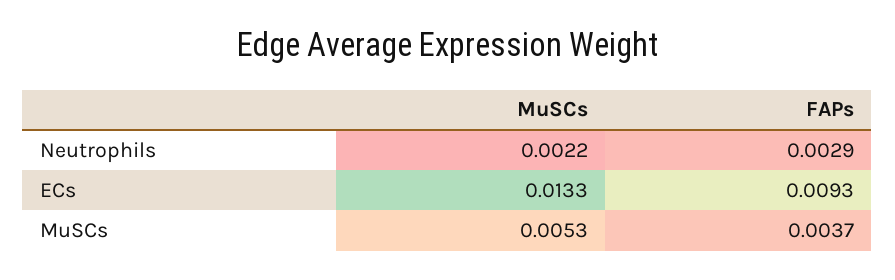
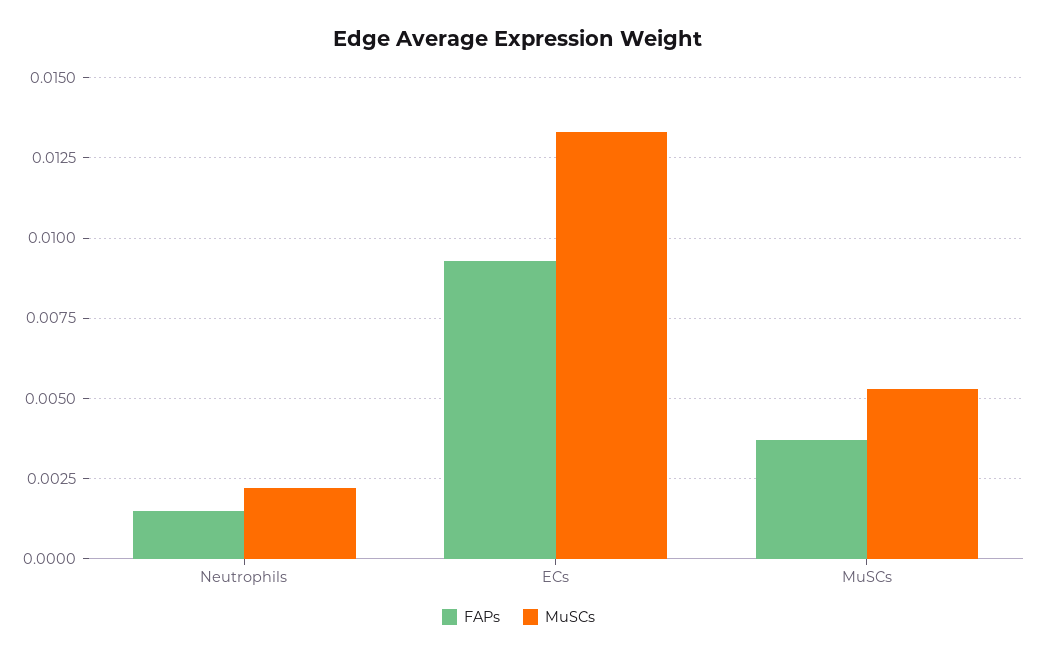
  {
    "MuSCs": {
      "Neutrophils": 0.0022,
      "ECs": 0.0133,
      "MuSCs": 0.0053
    },
    "FAPs": {
-     "Neutrophils": 0.0029,
+     "Neutrophils": 0.0015,
      "ECs": 0.0093,
      "MuSCs": 0.0037
    }
  }

